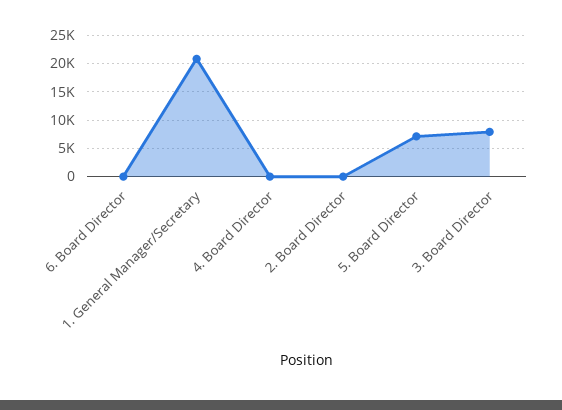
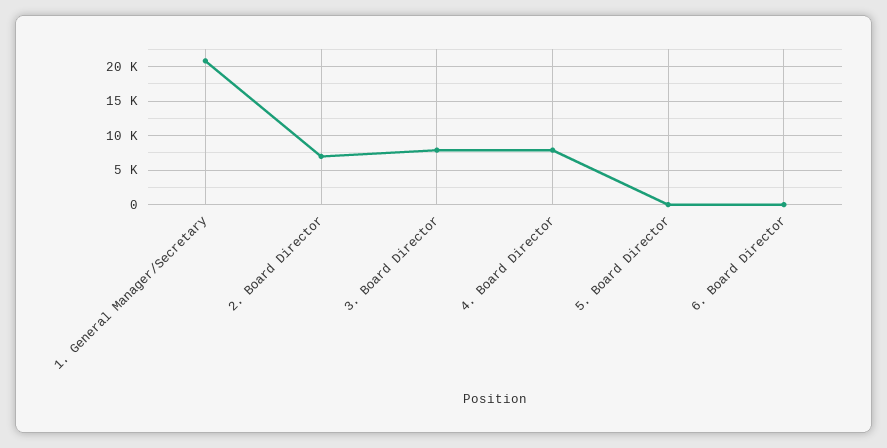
  {
    "6. Board Director": 0,
    "1. General Manager/Secretary": 21000,
-   "4. Board Director": 0,
+   "4. Board Director": 8000,
-   "2. Board Director": 0,
+   "2. Board Director": 7000,
-   "5. Board Director": 7500,
+   "5. Board Director": 0,
    "3. Board Director": 8000
  }

